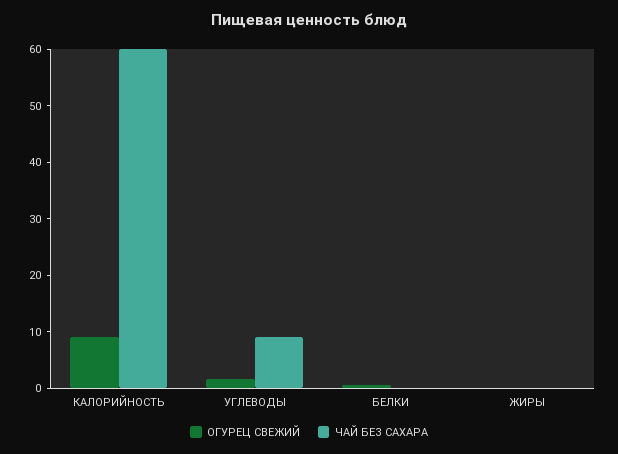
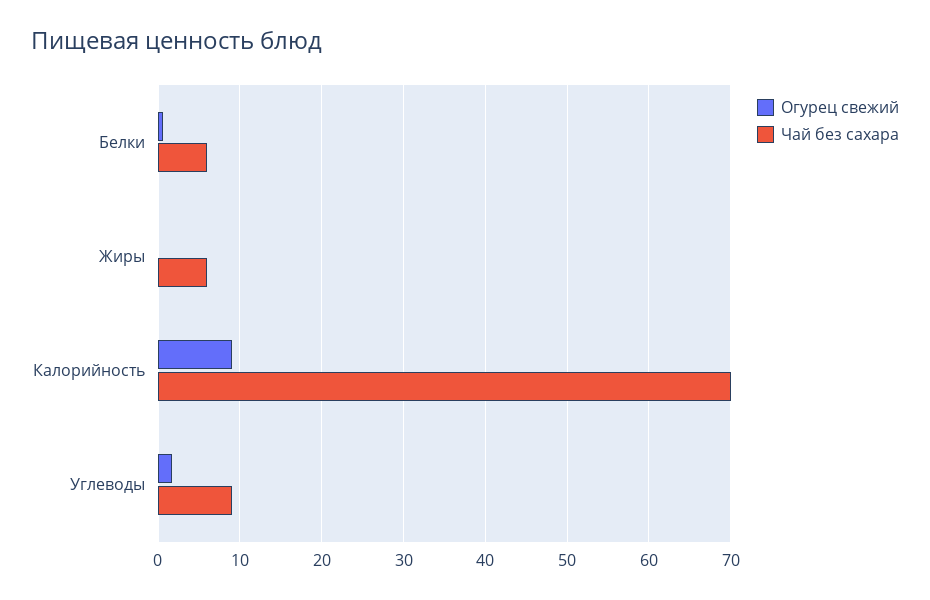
  {
    "ОГУРЕЦ СВЕЖИЙ": {
      "КАЛОРИЙНОСТЬ": 9,
      "УГЛЕВОДЫ": 2,
      "БЕЛКИ": 1,
      "ЖИРЫ": 0
    },
    "ЧАЙ БЕЗ САХАРА": {
-     "КАЛОРИЙНОСТЬ": 60,
+     "КАЛОРИЙНОСТЬ": 70,
      "УГЛЕВОДЫ": 9,
-     "БЕЛКИ": 0,
+     "БЕЛКИ": 6,
-     "ЖИРЫ": 0
+     "ЖИРЫ": 6
    }
  }

